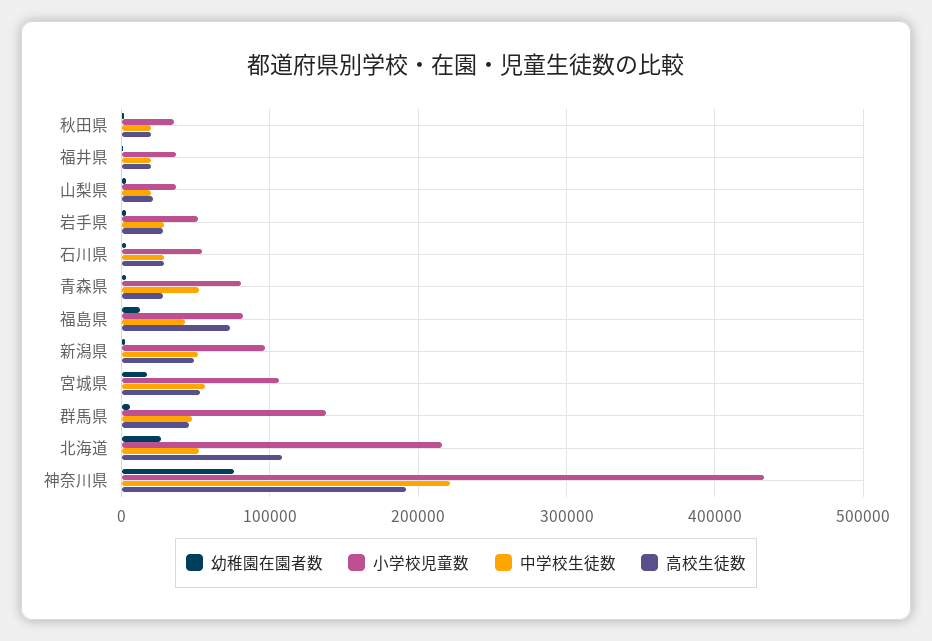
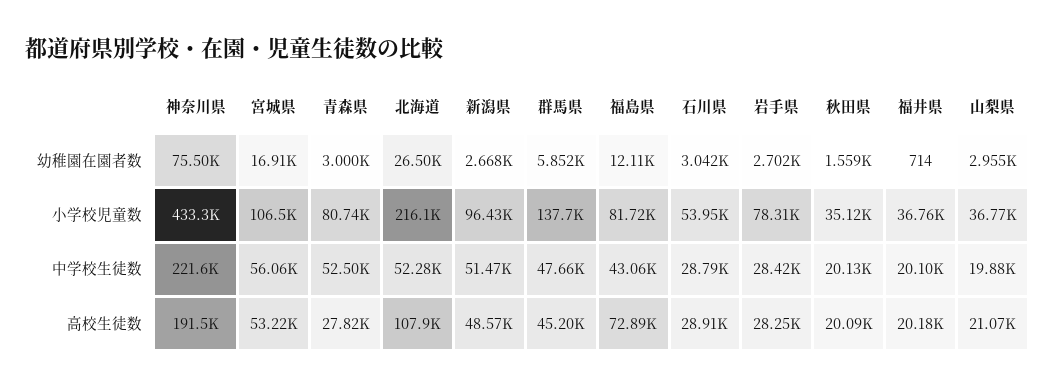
  {
    "幼稚園在園者数": {
      "秋田県": 1559,
      "福井県": 714,
      "山梨県": 2955,
      "岩手県": 2702,
      "石川県": 3042,
      "青森県": 3000,
      "福島県": 12110,
      "新潟県": 2668,
      "宮城県": 16910,
      "群馬県": 5852,
      "北海道": 26500,
      "神奈川県": 75500
    },
    "小学校児童数": {
      "秋田県": 35120,
      "福井県": 36760,
      "山梨県": 36770,
-     "岩手県": 50000,
+     "岩手県": 78310,
      "石川県": 53950,
      "青森県": 80740,
      "福島県": 81720,
      "新潟県": 96430,
      "宮城県": 106500,
      "群馬県": 137700,
      "北海道": 216100,
      "神奈川県": 433300
    },
    "中学校生徒数": {
      "秋田県": 20130,
      "福井県": 20100,
      "山梨県": 19880,
      "岩手県": 28420,
      "石川県": 28790,
      "青森県": 52500,
      "福島県": 43060,
      "新潟県": 51470,
      "宮城県": 56060,
      "群馬県": 47660,
      "北海道": 52280,
      "神奈川県": 221600
    },
    "高校生徒数": {
      "秋田県": 20090,
      "福井県": 20180,
      "山梨県": 21070,
      "岩手県": 28250,
      "石川県": 28910,
      "青森県": 27820,
      "福島県": 72890,
      "新潟県": 48570,
      "宮城県": 53220,
      "群馬県": 45200,
      "北海道": 107900,
      "神奈川県": 191500
    }
  }

